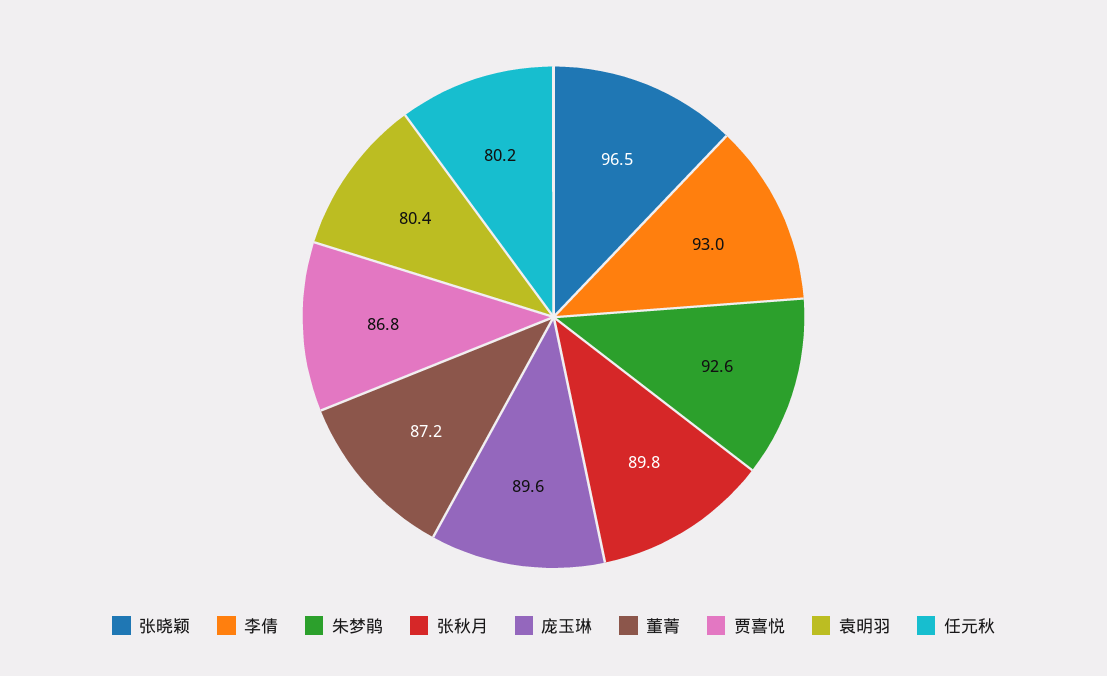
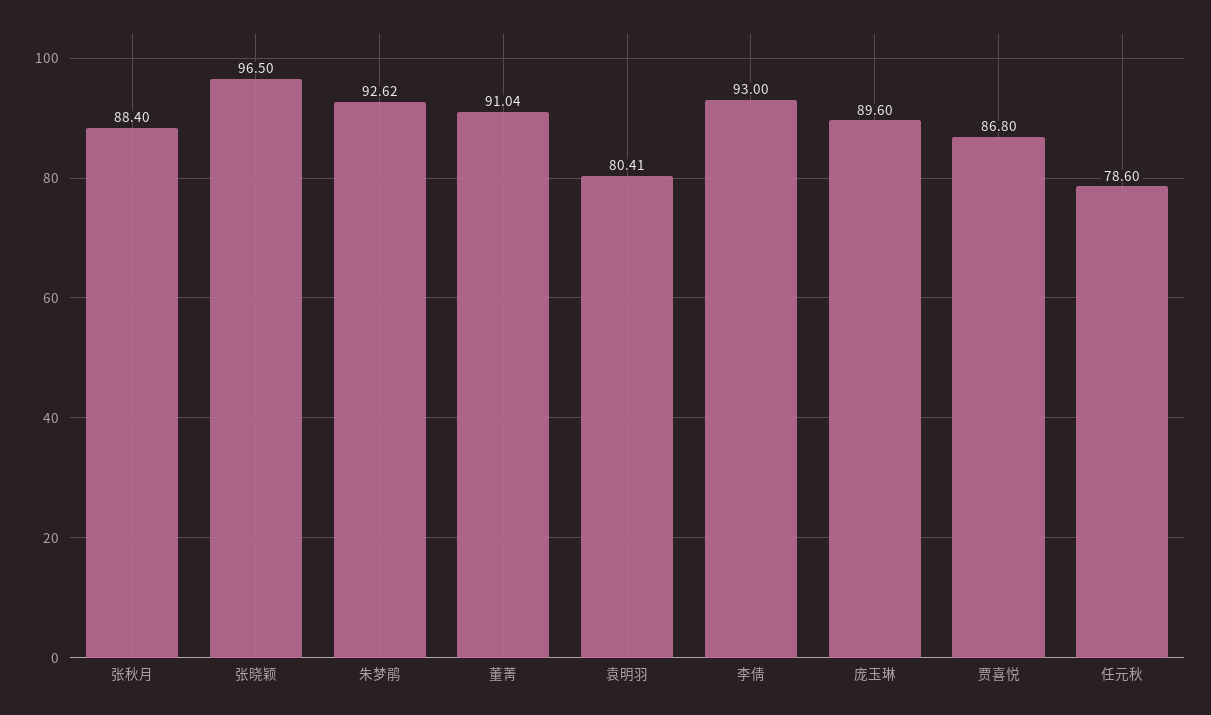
  {
    "张晓颖": 96.5,
    "李倩": 93,
    "朱梦鹃": 92.62,
-   "张秋月": 89.8,
+   "张秋月": 88.4,
    "庞玉琳": 89.6,
-   "董菁": 87.2,
+   "董菁": 91.04,
    "贾喜悦": 86.8,
    "袁明羽": 80.41,
-   "任元秋": 80.2
+   "任元秋": 78.6
  }

